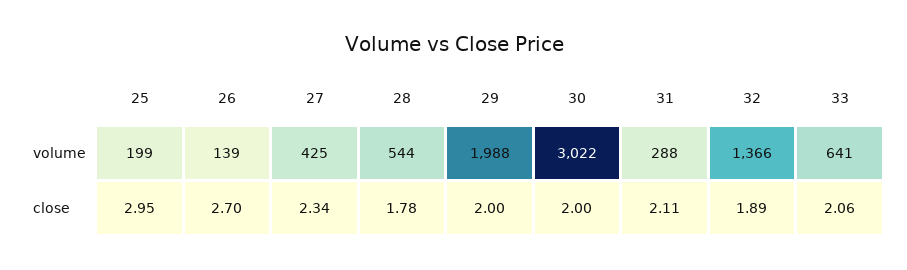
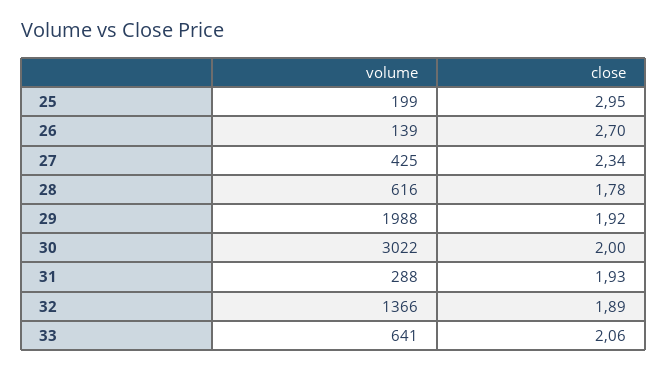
  {
    "25": {
      "volume": 199,
      "close": 2.95
    },
    "26": {
      "volume": 139,
      "close": 2.7
    },
    "27": {
      "volume": 425,
      "close": 2.34
    },
    "28": {
-     "volume": 544,
+     "volume": 616,
      "close": 1.78
    },
    "29": {
      "volume": 1988,
-     "close": 2
+     "close": 1.92
    },
    "30": {
      "volume": 3022,
      "close": 2
    },
    "31": {
      "volume": 288,
-     "close": 2.11
+     "close": 1.93
    },
    "32": {
      "volume": 1366,
      "close": 1.89
    },
    "33": {
      "volume": 641,
      "close": 2.06
    }
  }

